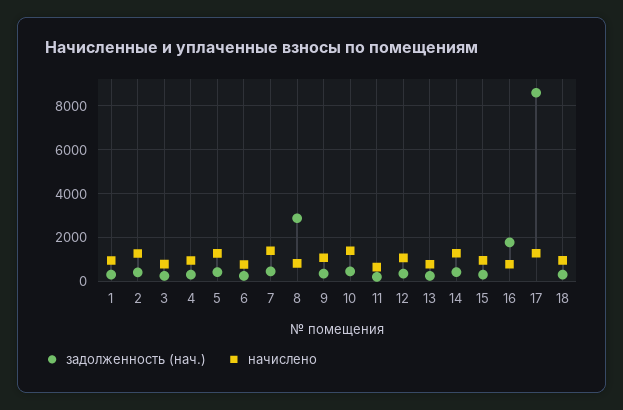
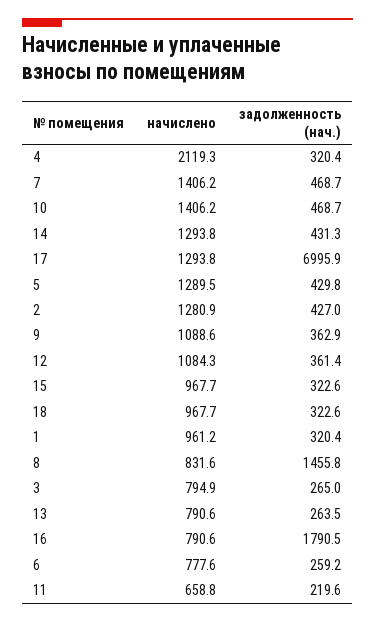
  {
    "задолженность (нач.)": {
      "1": 320.4,
      "2": 427,
      "3": 265,
      "4": 320.4,
      "5": 429.8,
      "6": 259.2,
      "7": 468.7,
-     "8": 3000,
+     "8": 1455.8,
      "9": 362.9,
      "10": 468.7,
      "11": 219.6,
      "12": 361.4,
      "13": 263.5,
      "14": 431.3,
      "15": 322.6,
      "16": 1790.5,
-     "17": 8500,
+     "17": 6995.9,
      "18": 322.6
    },
    "начислено": {
      "1": 961.2,
      "2": 1280.9,
      "3": 794.9,
-     "4": 1000,
+     "4": 2119.3,
      "5": 1289.5,
      "6": 777.6,
      "7": 1406.2,
      "8": 831.6,
      "9": 1088.6,
      "10": 1406.2,
      "11": 658.8,
      "12": 1084.3,
      "13": 790.6,
      "14": 1293.8,
      "15": 967.7,
      "16": 790.6,
      "17": 1293.8,
      "18": 967.7
    }
  }

